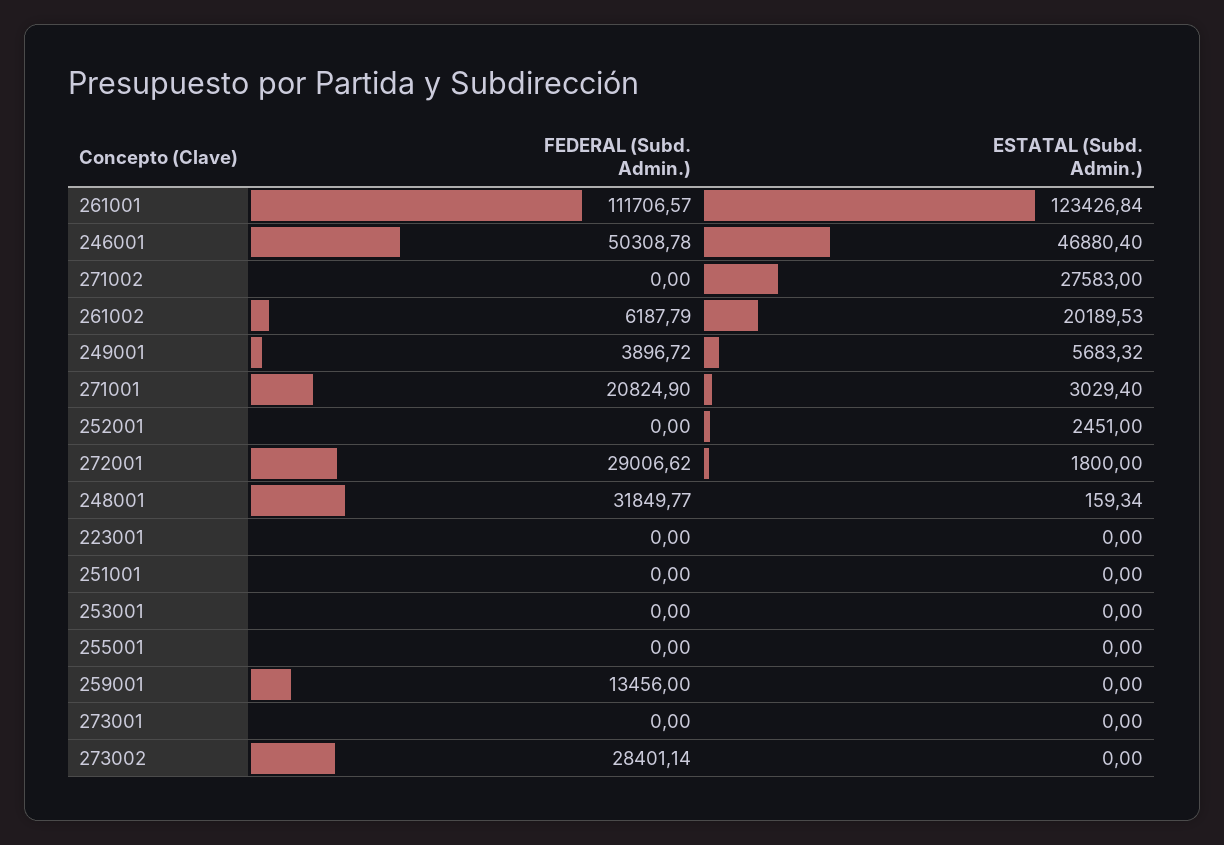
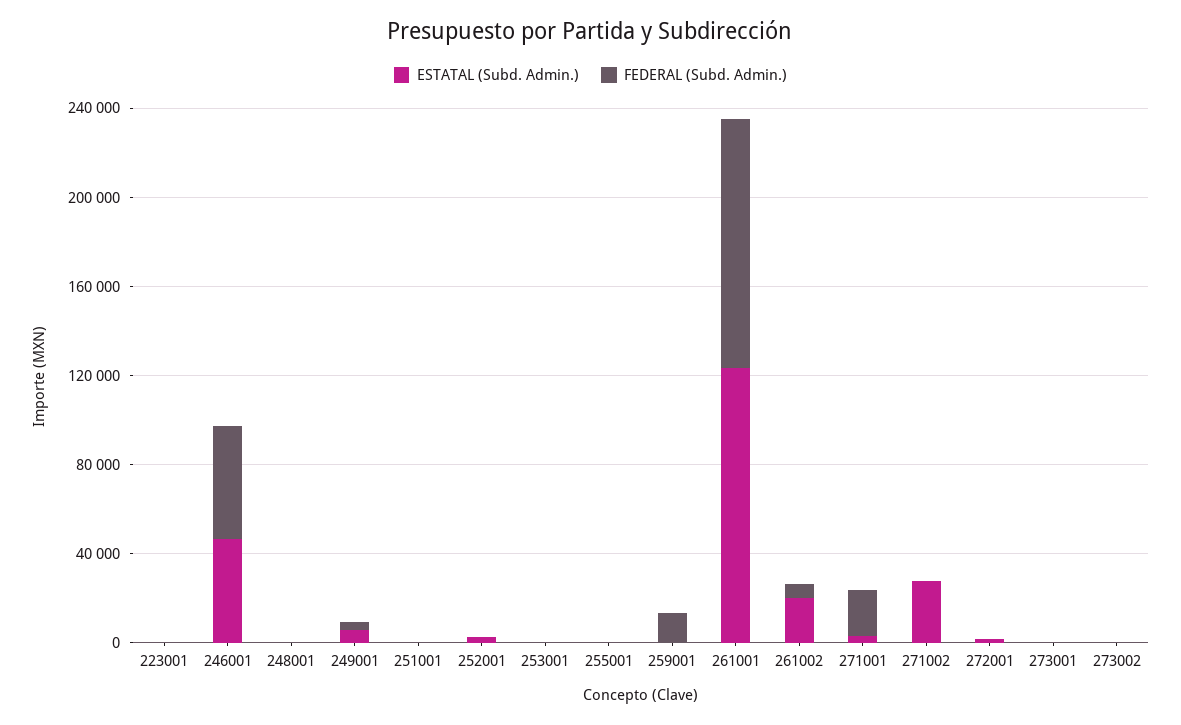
  {
    "FEDERAL (Subd. Admin.)": {
      "261001": 111706.57,
      "246001": 50308.78,
      "271002": 0,
      "261002": 6187.79,
      "249001": 3896.72,
      "271001": 20824.9,
      "252001": 0,
-     "272001": 29006.62,
+     "272001": 0,
-     "248001": 31849.77,
+     "248001": 0,
      "223001": 0,
      "251001": 0,
      "253001": 0,
      "255001": 0,
      "259001": 13456,
      "273001": 0,
-     "273002": 28401.14
+     "273002": 0
    },
    "ESTATAL (Subd. Admin.)": {
      "261001": 123426.84,
      "246001": 46880.4,
      "271002": 27583,
      "261002": 20189.53,
      "249001": 5683.32,
      "271001": 3029.4,
      "252001": 2451,
      "272001": 1800,
      "248001": 159.34,
      "223001": 0,
      "251001": 0,
      "253001": 0,
      "255001": 0,
      "259001": 0,
      "273001": 0,
      "273002": 0
    }
  }

